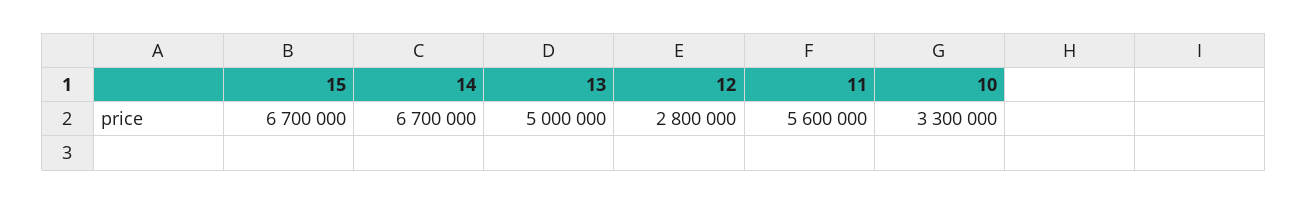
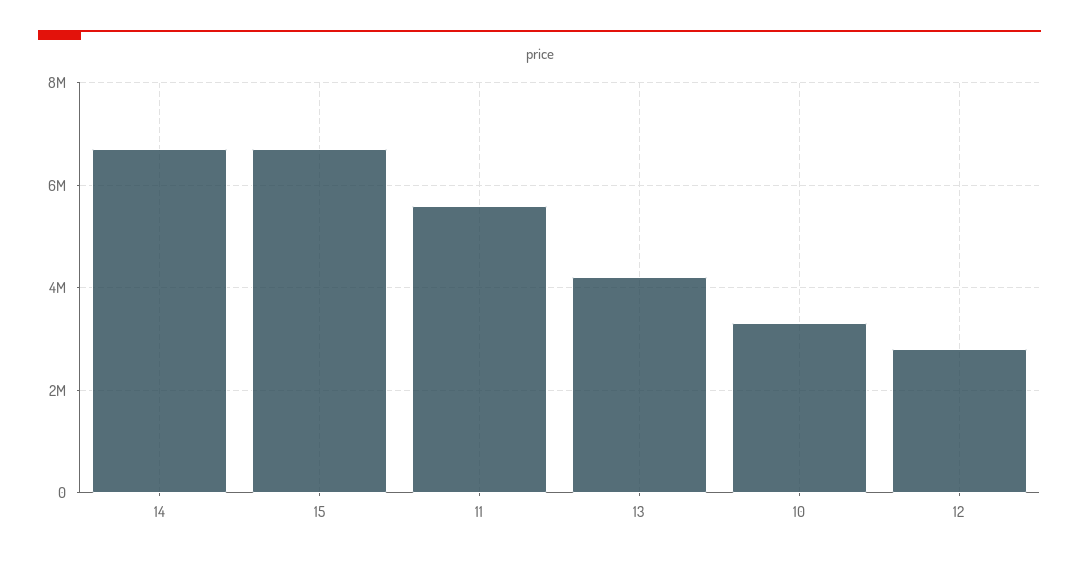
  {
    "15": 6700000,
    "14": 6700000,
-   "13": 5000000,
+   "13": 4200000,
    "12": 2800000,
    "11": 5600000,
    "10": 3300000
  }

